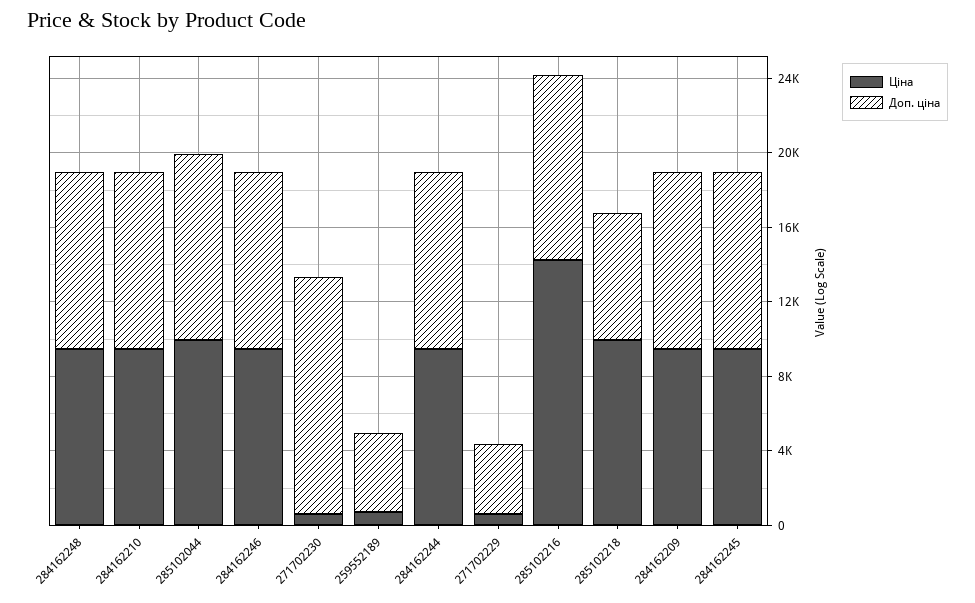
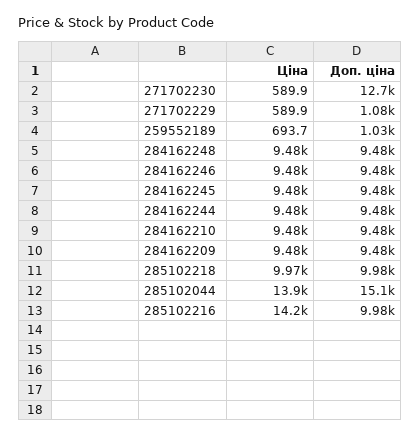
  {
    "Ціна": {
      "284162248": 9480,
      "284162210": 9480,
-     "285102044": 10000,
+     "285102044": 13900,
      "284162246": 9480,
      "271702230": 589.9,
      "259552189": 693.7,
      "284162244": 9480,
      "271702229": 589.9,
      "285102216": 14200,
      "285102218": 9970,
      "284162209": 9480,
      "284162245": 9480
    },
    "Доп. ціна": {
      "284162248": 9480,
      "284162210": 9480,
-     "285102044": 10000,
+     "285102044": 15100,
      "284162246": 9480,
      "271702230": 12700,
-     "259552189": 4000,
+     "259552189": 1030,
      "284162244": 9480,
-     "271702229": 4000,
+     "271702229": 1080,
      "285102216": 9980,
-     "285102218": 7000,
+     "285102218": 9980,
      "284162209": 9480,
      "284162245": 9480
    }
  }

